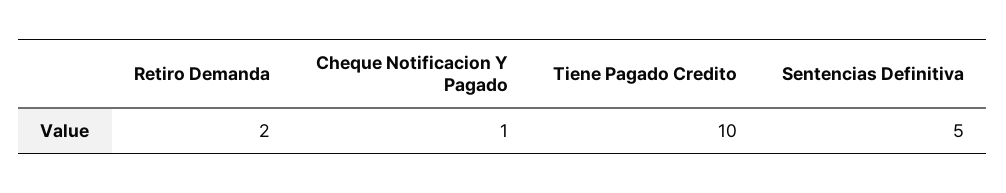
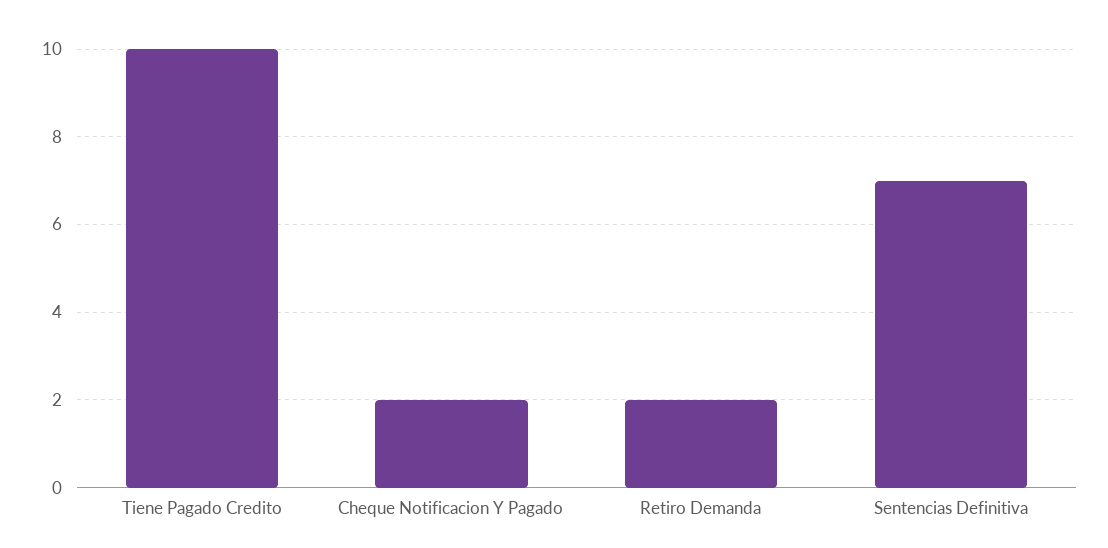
  {
    "Retiro Demanda": 2,
-   "Cheque Notificacion Y Pagado": 1,
+   "Cheque Notificacion Y Pagado": 2,
    "Tiene Pagado Credito": 10,
-   "Sentencias Definitiva": 5
+   "Sentencias Definitiva": 7
  }

